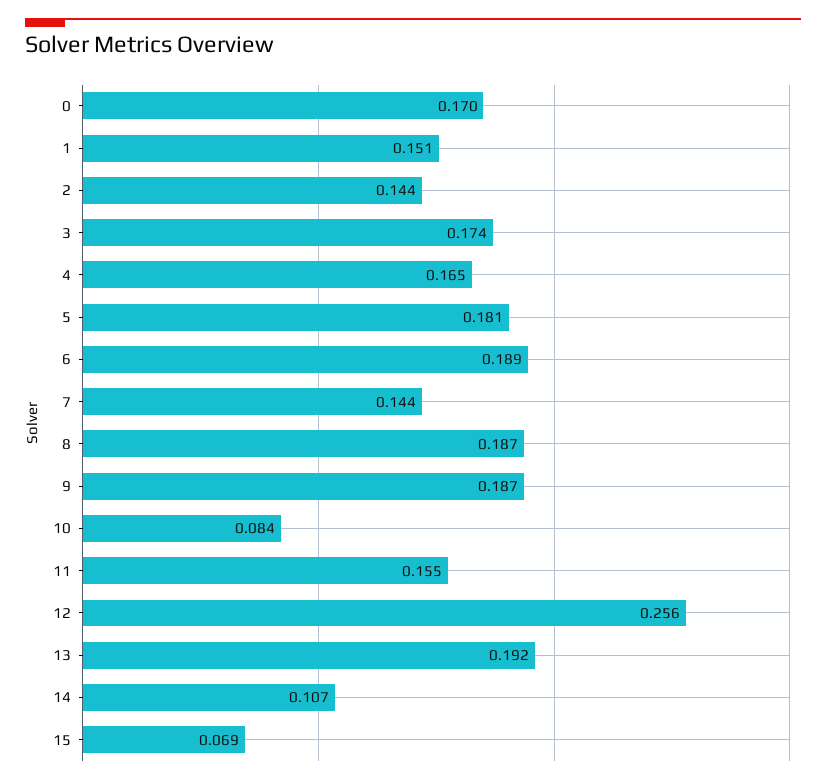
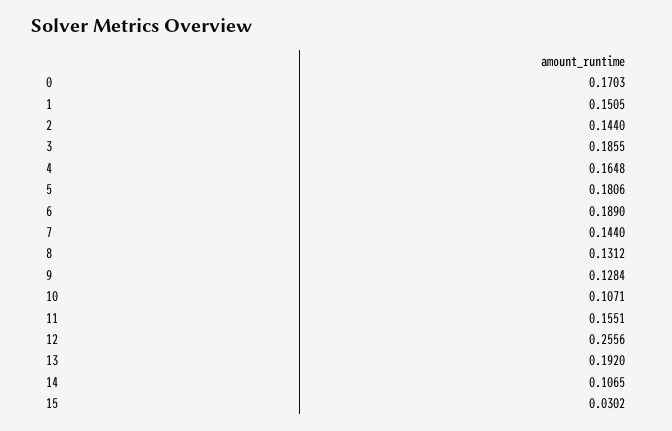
  {
    "0": 0.1703,
    "1": 0.1505,
    "2": 0.144,
-   "3": 0.174,
+   "3": 0.1855,
    "4": 0.1648,
    "5": 0.1806,
    "6": 0.189,
    "7": 0.144,
-   "8": 0.187,
+   "8": 0.1312,
-   "9": 0.187,
+   "9": 0.1284,
-   "10": 0.084,
+   "10": 0.1071,
    "11": 0.1551,
    "12": 0.2556,
    "13": 0.192,
    "14": 0.1065,
-   "15": 0.069
+   "15": 0.0302
  }

